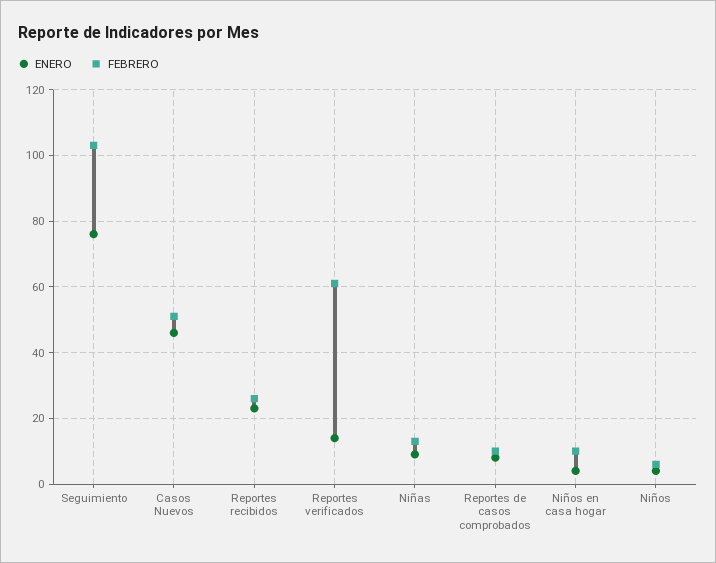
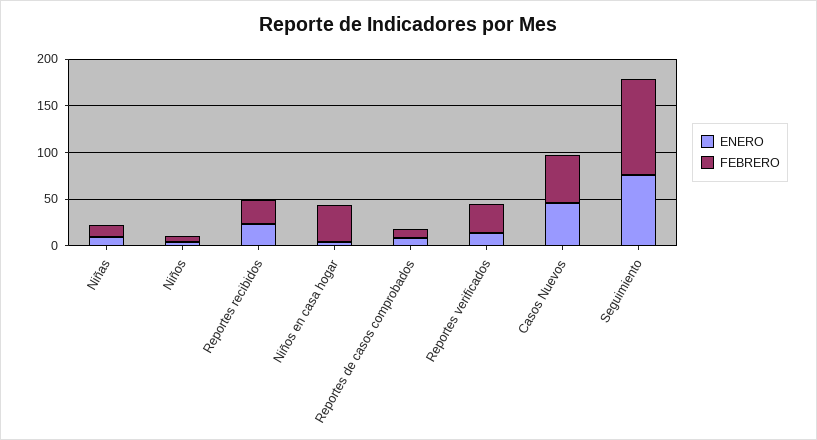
  {
    "ENERO": {
      "Seguimiento": 75,
      "Casos Nuevos": 45,
      "Reportes recibidos": 25,
      "Reportes verificados": 15,
      "Niñas": 10,
      "Reportes de casos comprobados": 10,
      "Niños en casa hogar": 5,
      "Niños": 5
    },
    "FEBRERO": {
      "Seguimiento": 105,
      "Casos Nuevos": 50,
      "Reportes recibidos": 25,
-     "Reportes verificados": 60,
+     "Reportes verificados": 30,
      "Niñas": 15,
      "Reportes de casos comprobados": 10,
-     "Niños en casa hogar": 10,
+     "Niños en casa hogar": 40,
      "Niños": 5
    }
  }

